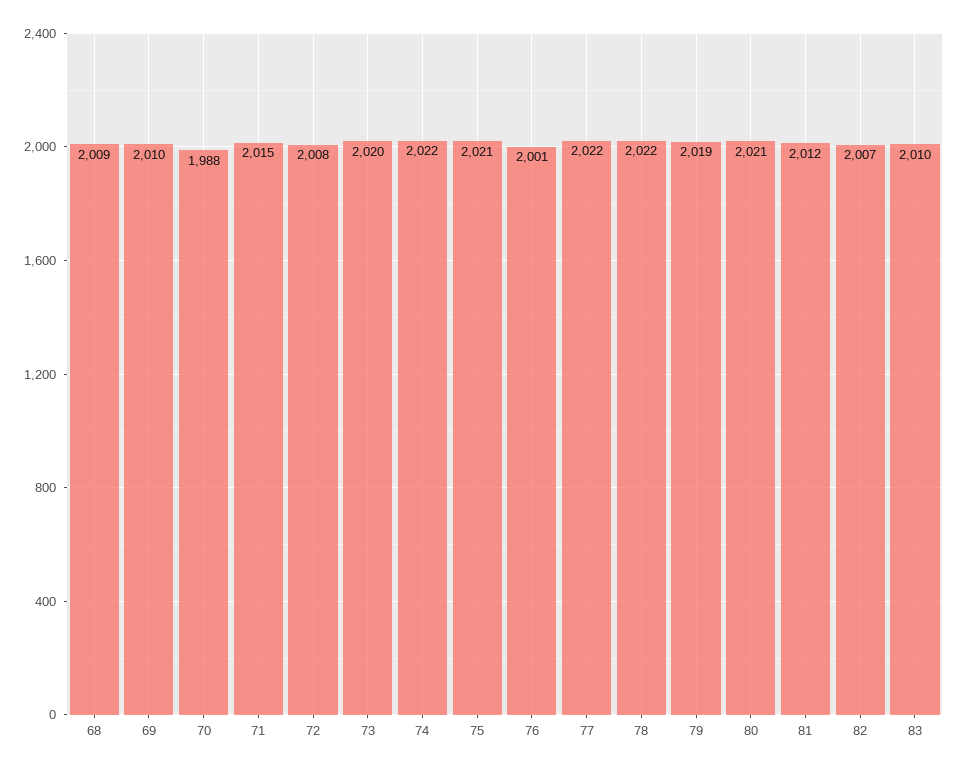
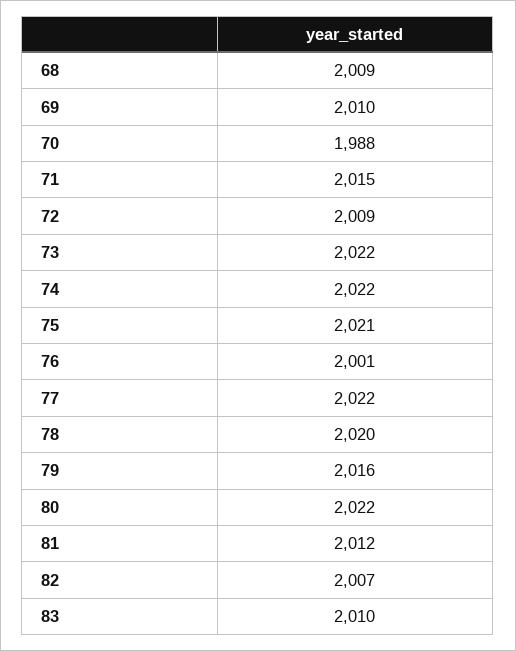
  {
    "68": 2009,
    "69": 2010,
    "70": 1988,
    "71": 2015,
-   "72": 2008,
+   "72": 2009,
-   "73": 2020,
+   "73": 2022,
    "74": 2022,
    "75": 2021,
    "76": 2001,
    "77": 2022,
-   "78": 2022,
+   "78": 2020,
-   "79": 2019,
+   "79": 2016,
-   "80": 2021,
+   "80": 2022,
    "81": 2012,
    "82": 2007,
    "83": 2010
  }

